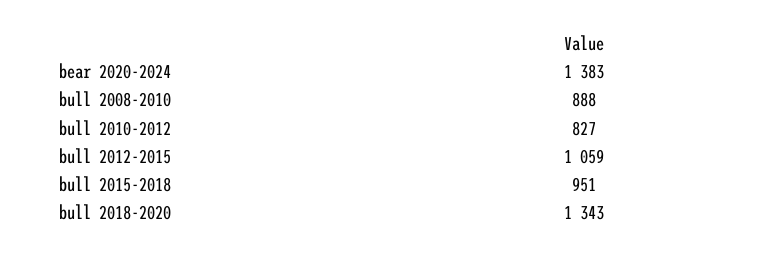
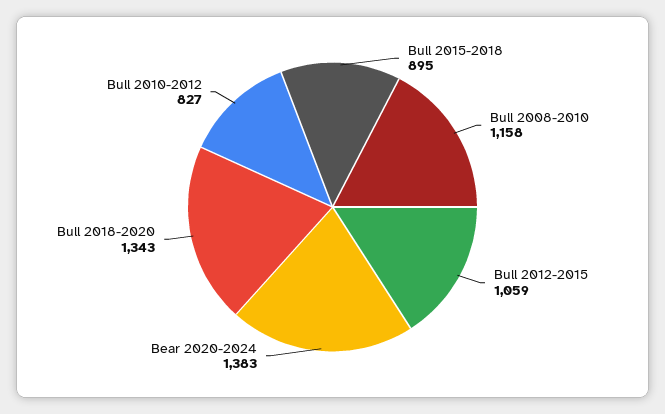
  {
    "bear 2020-2024": 1383,
-   "bull 2008-2010": 888,
+   "bull 2008-2010": 1158,
    "bull 2010-2012": 827,
    "bull 2012-2015": 1059,
-   "bull 2015-2018": 951,
+   "bull 2015-2018": 895,
    "bull 2018-2020": 1343
  }

